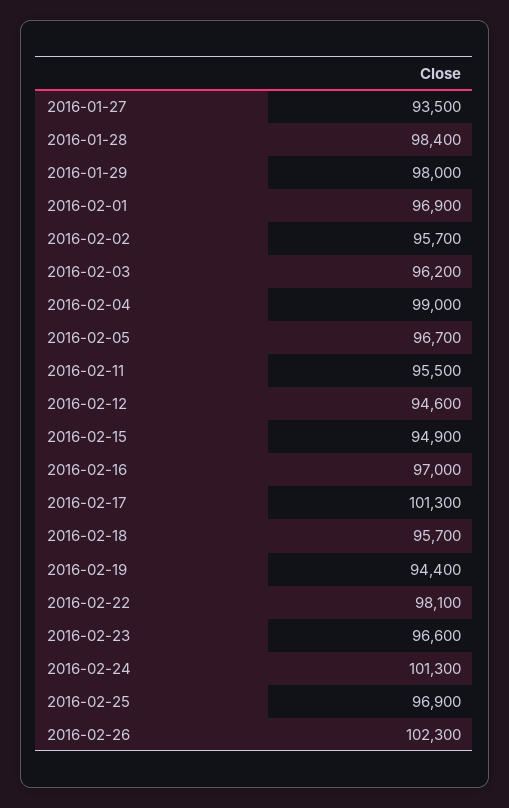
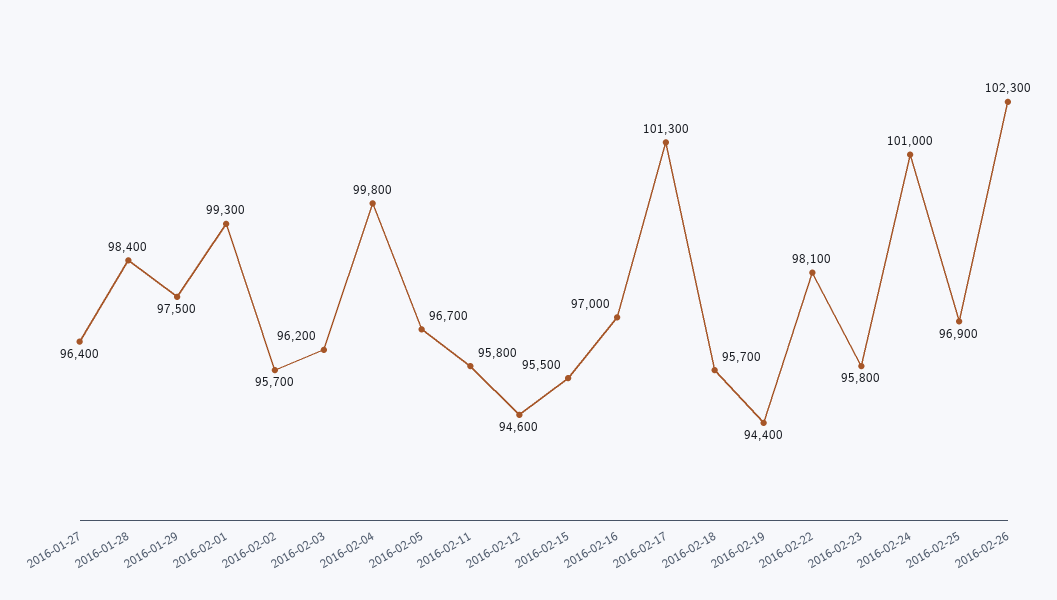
  {
-   "2016-01-27": 93500,
+   "2016-01-27": 96400,
    "2016-01-28": 98400,
-   "2016-01-29": 98000,
+   "2016-01-29": 97500,
-   "2016-02-01": 96900,
+   "2016-02-01": 99300,
    "2016-02-02": 95700,
    "2016-02-03": 96200,
-   "2016-02-04": 99000,
+   "2016-02-04": 99800,
    "2016-02-05": 96700,
-   "2016-02-11": 95500,
+   "2016-02-11": 95800,
    "2016-02-12": 94600,
-   "2016-02-15": 94900,
+   "2016-02-15": 95500,
    "2016-02-16": 97000,
    "2016-02-17": 101300,
    "2016-02-18": 95700,
    "2016-02-19": 94400,
    "2016-02-22": 98100,
-   "2016-02-23": 96600,
+   "2016-02-23": 95800,
-   "2016-02-24": 101300,
+   "2016-02-24": 101000,
    "2016-02-25": 96900,
    "2016-02-26": 102300
  }

